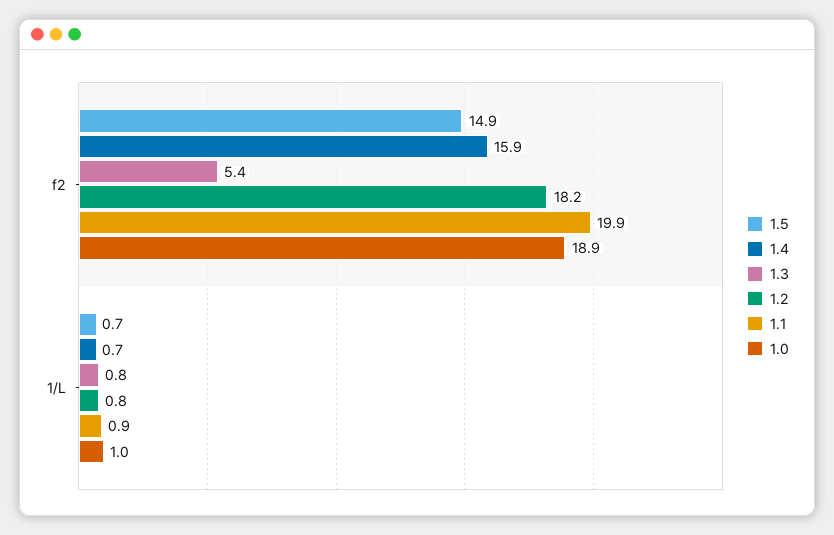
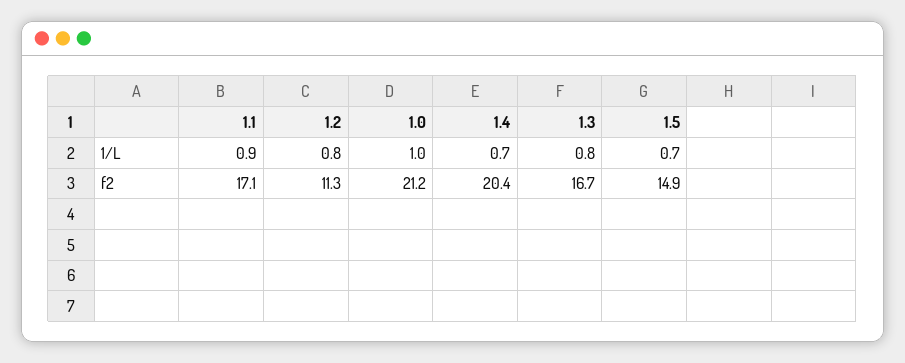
  {
    "1.5": {
      "f2": 14.9,
      "1/L": 0.7
    },
    "1.4": {
-     "f2": 15.9,
+     "f2": 20.4,
      "1/L": 0.7
    },
    "1.3": {
-     "f2": 5.4,
+     "f2": 16.7,
      "1/L": 0.8
    },
    "1.2": {
-     "f2": 18.2,
+     "f2": 11.3,
      "1/L": 0.8
    },
    "1.1": {
-     "f2": 19.9,
+     "f2": 17.1,
      "1/L": 0.9
    },
    "1.0": {
-     "f2": 18.9,
+     "f2": 21.2,
      "1/L": 1
    }
  }

